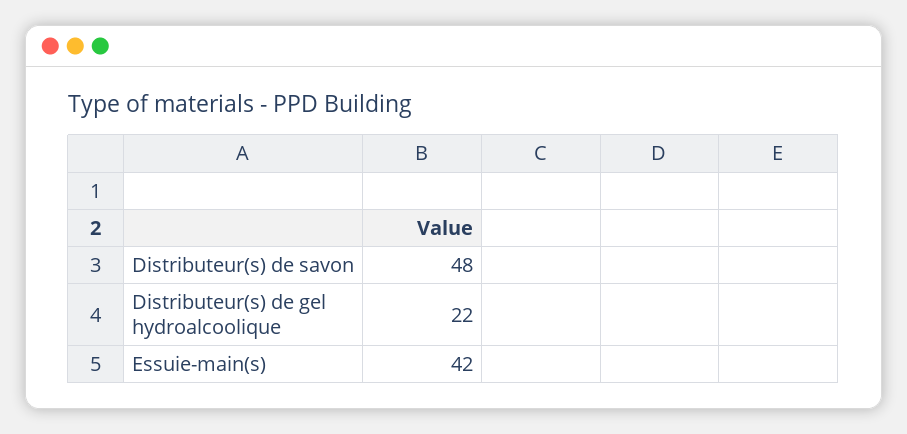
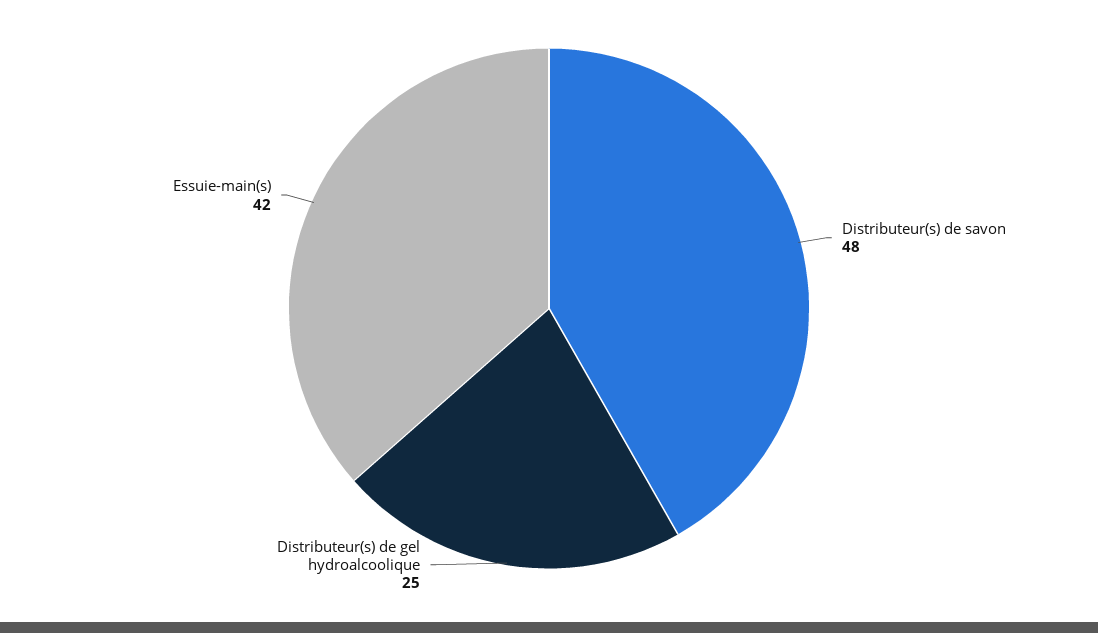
  {
    "Distributeur(s) de savon": 48,
-   "Distributeur(s) de gel hydroalcoolique": 22,
+   "Distributeur(s) de gel hydroalcoolique": 25,
    "Essuie-main(s)": 42
  }

